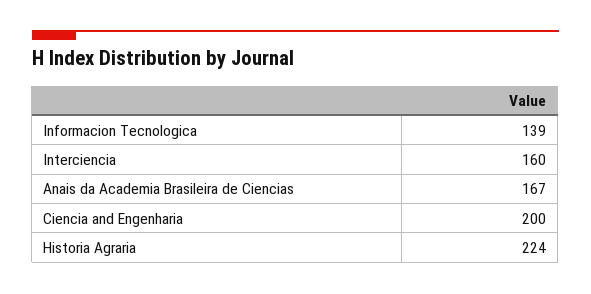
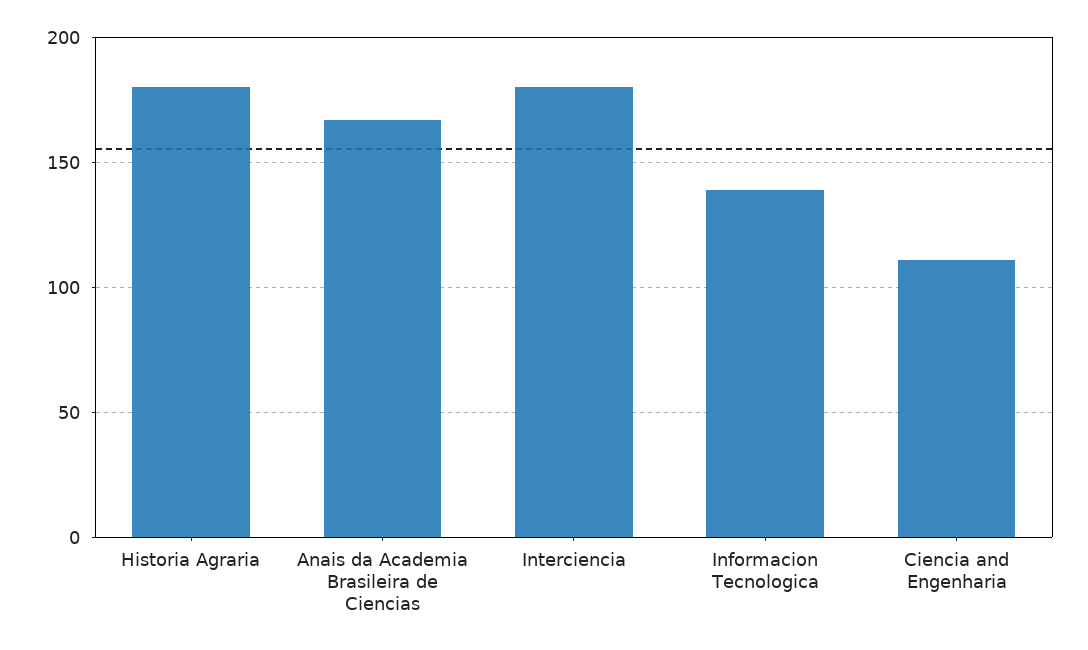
  {
    "Informacion Tecnologica": 139,
-   "Interciencia": 160,
+   "Interciencia": 180,
    "Anais da Academia Brasileira de Ciencias": 167,
-   "Ciencia and Engenharia": 200,
+   "Ciencia and Engenharia": 110,
-   "Historia Agraria": 224
+   "Historia Agraria": 180
  }

